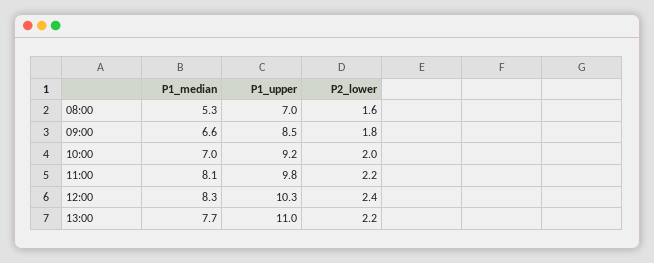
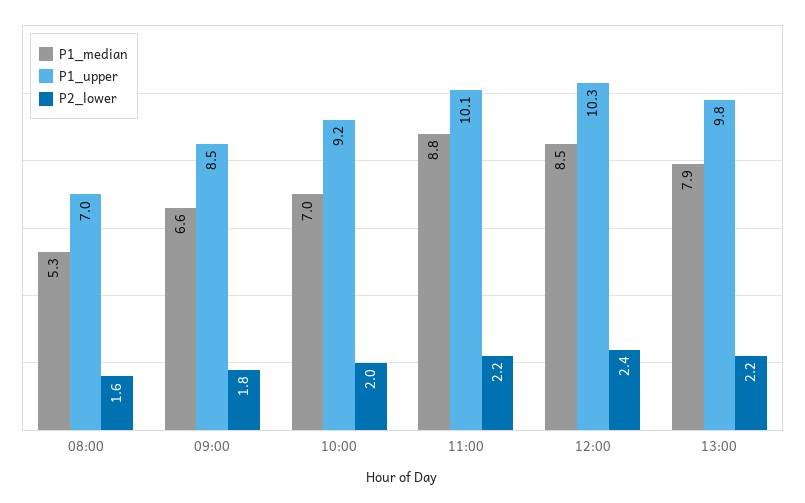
  {
    "P1_median": {
      "08:00": 5.3,
      "09:00": 6.6,
      "10:00": 7,
-     "11:00": 8.1,
+     "11:00": 8.8,
-     "12:00": 8.3,
+     "12:00": 8.5,
-     "13:00": 7.7
+     "13:00": 7.9
    },
    "P1_upper": {
      "08:00": 7,
      "09:00": 8.5,
      "10:00": 9.2,
-     "11:00": 9.8,
+     "11:00": 10.1,
      "12:00": 10.3,
-     "13:00": 11
+     "13:00": 9.8
    },
    "P2_lower": {
      "08:00": 1.6,
      "09:00": 1.8,
      "10:00": 2,
      "11:00": 2.2,
      "12:00": 2.4,
      "13:00": 2.2
    }
  }

